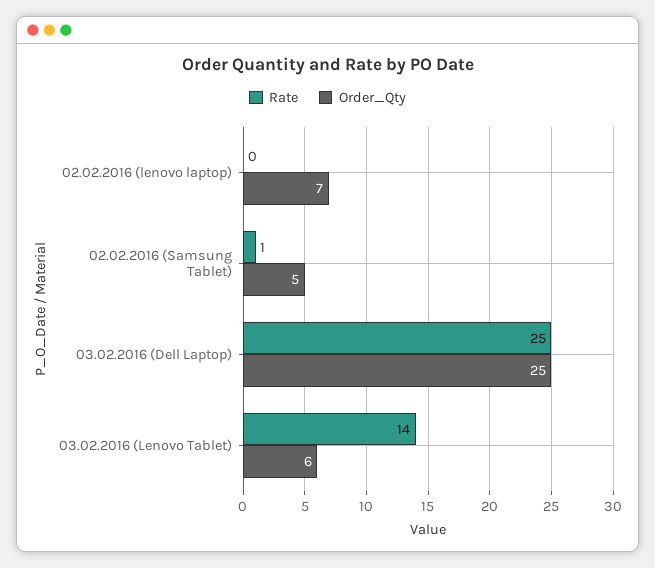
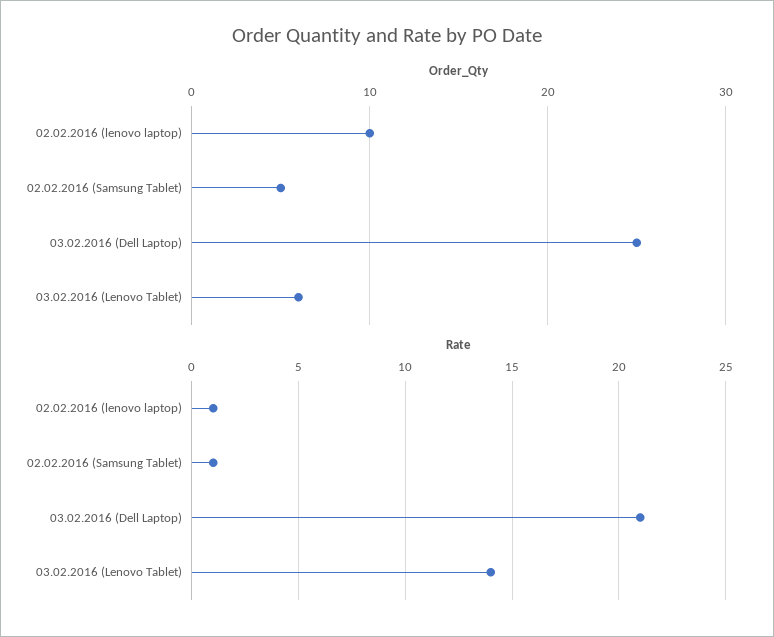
  {
    "Rate": {
-     "02.02.2016 (lenovo laptop)": 0,
+     "02.02.2016 (lenovo laptop)": 1,
      "02.02.2016 (Samsung Tablet)": 1,
-     "03.02.2016 (Dell Laptop)": 25,
+     "03.02.2016 (Dell Laptop)": 21,
      "03.02.2016 (Lenovo Tablet)": 14
    },
    "Order_Qty": {
-     "02.02.2016 (lenovo laptop)": 7,
+     "02.02.2016 (lenovo laptop)": 10,
      "02.02.2016 (Samsung Tablet)": 5,
      "03.02.2016 (Dell Laptop)": 25,
      "03.02.2016 (Lenovo Tablet)": 6
    }
  }

